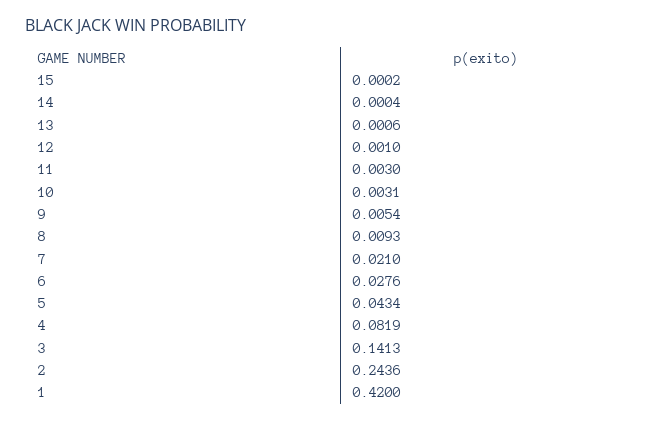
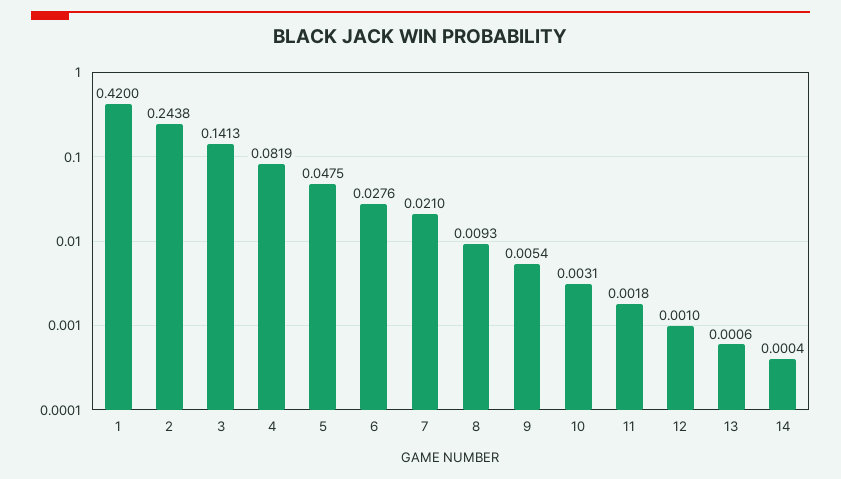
  {
-   "15": 0.0002,
    "14": 0.0004,
    "13": 0.0006,
    "12": 0.001,
-   "11": 0.003,
+   "11": 0.0018,
    "10": 0.0031,
    "9": 0.0054,
    "8": 0.0093,
    "7": 0.021,
    "6": 0.0276,
-   "5": 0.0434,
+   "5": 0.0475,
    "4": 0.0819,
    "3": 0.1413,
-   "2": 0.2436,
+   "2": 0.2438,
    "1": 0.42
  }

